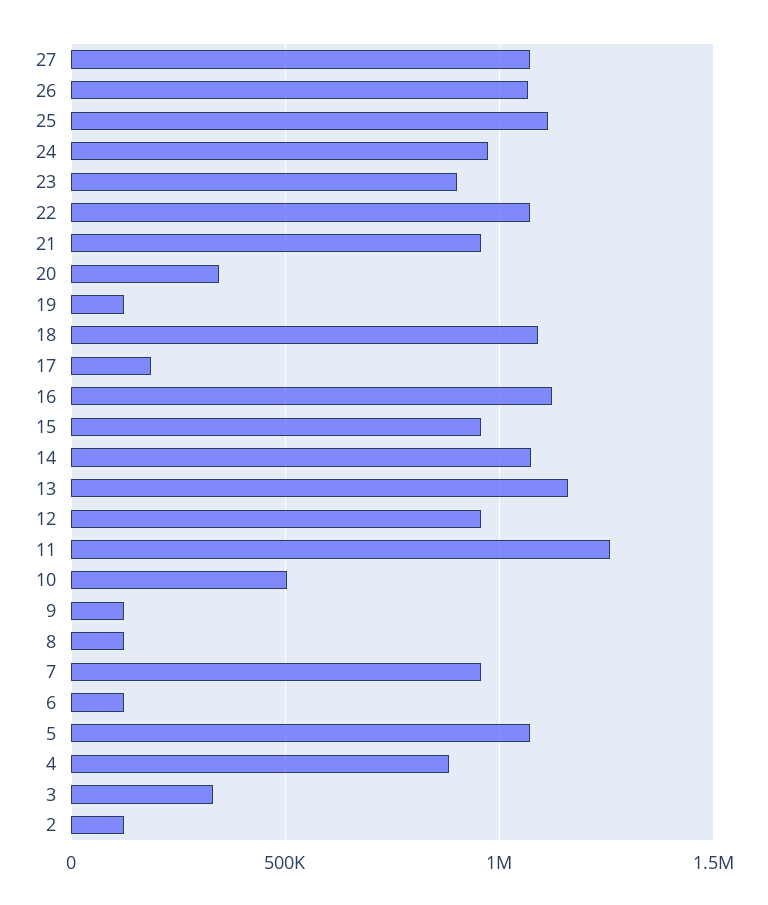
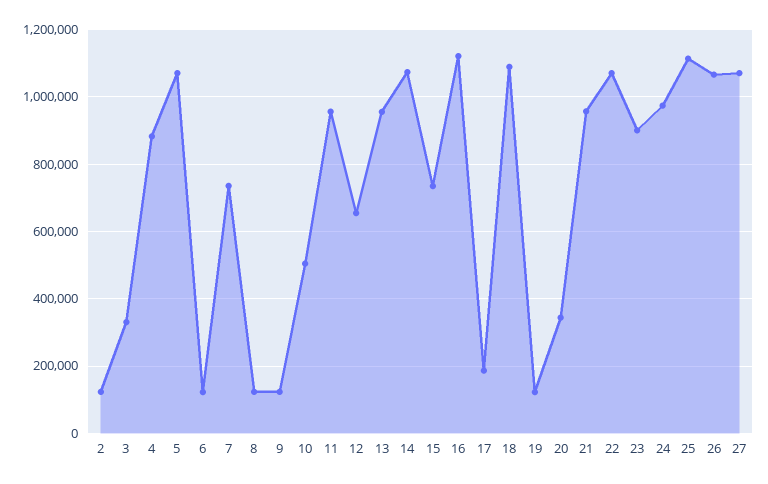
  {
    "27": 1080000,
    "26": 1060000,
    "25": 1120000,
    "24": 980000,
    "23": 900000,
    "22": 1080000,
    "21": 960000,
    "20": 340000,
    "19": 120000,
    "18": 1080000,
    "17": 180000,
    "16": 1120000,
-   "15": 950000,
+   "15": 740000,
    "14": 1080000,
-   "13": 1150000,
+   "13": 960000,
-   "12": 950000,
+   "12": 660000,
-   "11": 1250000,
+   "11": 960000,
    "10": 500000,
    "9": 120000,
    "8": 120000,
-   "7": 950000,
+   "7": 740000,
    "6": 120000,
    "5": 1080000,
    "4": 880000,
    "3": 340000,
    "2": 120000
  }

